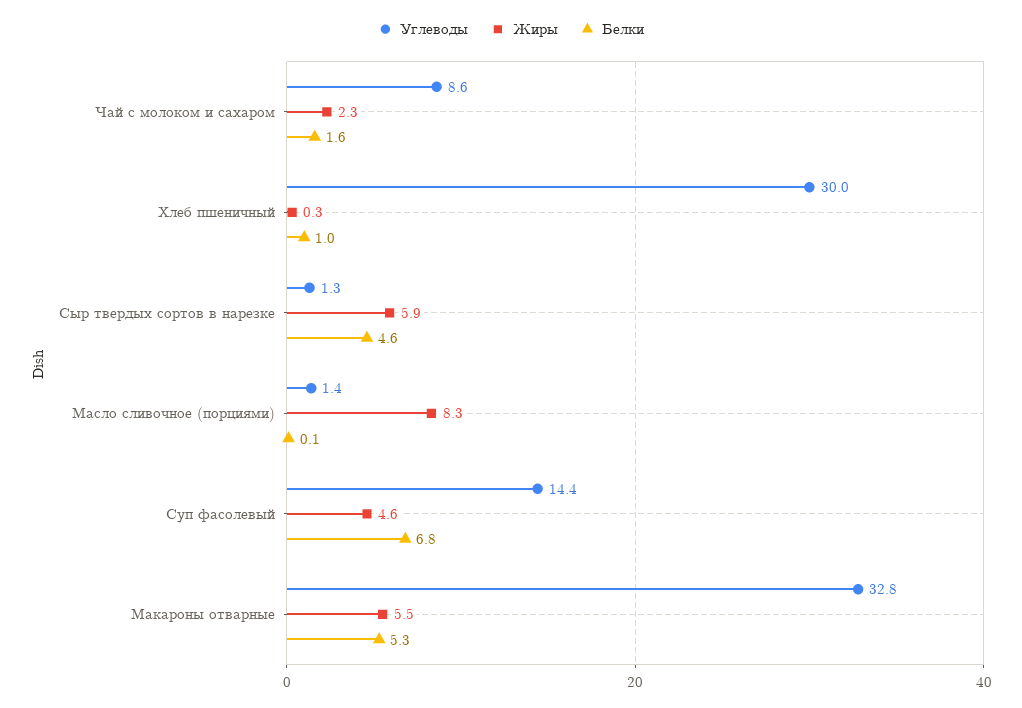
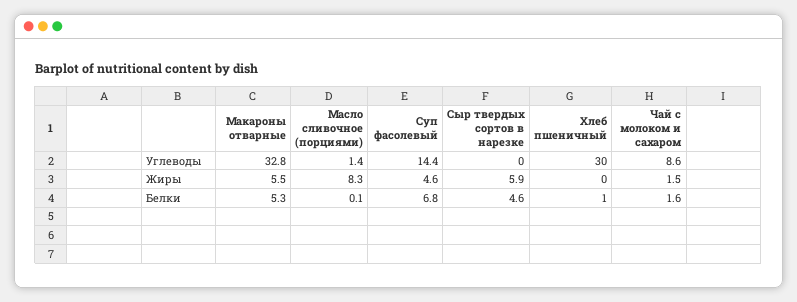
  {
    "Углеводы": {
      "Чай с молоком и сахаром": 8.6,
      "Хлеб пшеничный": 30,
-     "Сыр твердых сортов в нарезке": 1.3,
+     "Сыр твердых сортов в нарезке": 0,
      "Масло сливочное (порциями)": 1.4,
      "Суп фасолевый": 14.4,
      "Макароны отварные": 32.8
    },
    "Жиры": {
-     "Чай с молоком и сахаром": 2.3,
+     "Чай с молоком и сахаром": 1.5,
-     "Хлеб пшеничный": 0.3,
+     "Хлеб пшеничный": 0,
      "Сыр твердых сортов в нарезке": 5.9,
      "Масло сливочное (порциями)": 8.3,
      "Суп фасолевый": 4.6,
      "Макароны отварные": 5.5
    },
    "Белки": {
      "Чай с молоком и сахаром": 1.6,
      "Хлеб пшеничный": 1,
      "Сыр твердых сортов в нарезке": 4.6,
      "Масло сливочное (порциями)": 0.1,
      "Суп фасолевый": 6.8,
      "Макароны отварные": 5.3
    }
  }

